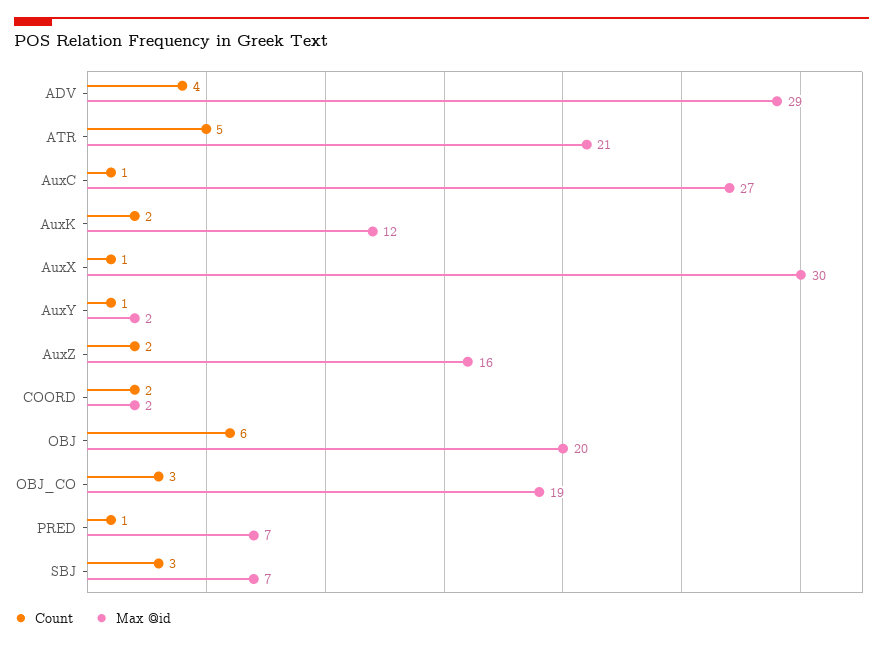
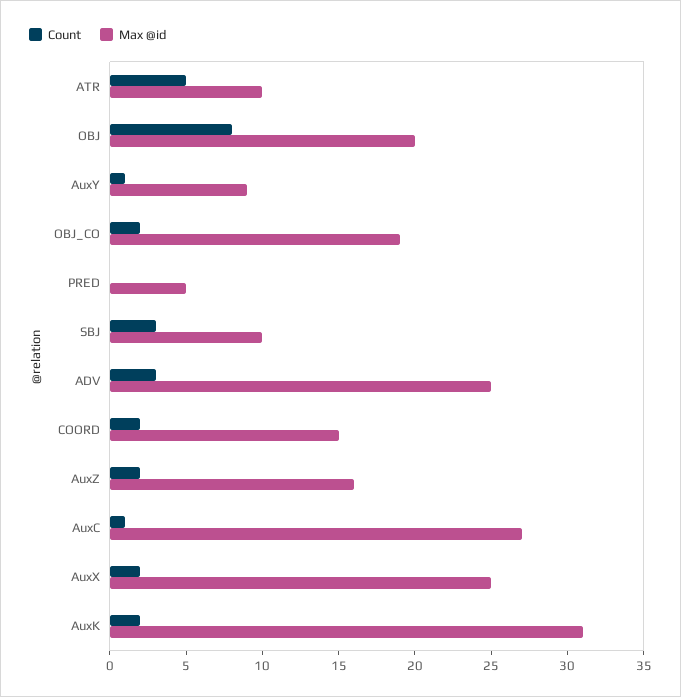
  {
    "Count": {
-     "ADV": 4,
+     "ADV": 3,
      "ATR": 5,
      "AuxC": 1,
      "AuxK": 2,
-     "AuxX": 1,
+     "AuxX": 2,
      "AuxY": 1,
      "AuxZ": 2,
      "COORD": 2,
-     "OBJ": 6,
+     "OBJ": 8,
-     "OBJ_CO": 3,
+     "OBJ_CO": 2,
-     "PRED": 1,
+     "PRED": 0,
      "SBJ": 3
    },
    "Max @id": {
-     "ADV": 29,
+     "ADV": 25,
-     "ATR": 21,
+     "ATR": 10,
      "AuxC": 27,
-     "AuxK": 12,
+     "AuxK": 31,
-     "AuxX": 30,
+     "AuxX": 25,
-     "AuxY": 2,
+     "AuxY": 9,
      "AuxZ": 16,
-     "COORD": 2,
+     "COORD": 15,
      "OBJ": 20,
      "OBJ_CO": 19,
-     "PRED": 7,
+     "PRED": 5,
-     "SBJ": 7
+     "SBJ": 10
    }
  }

